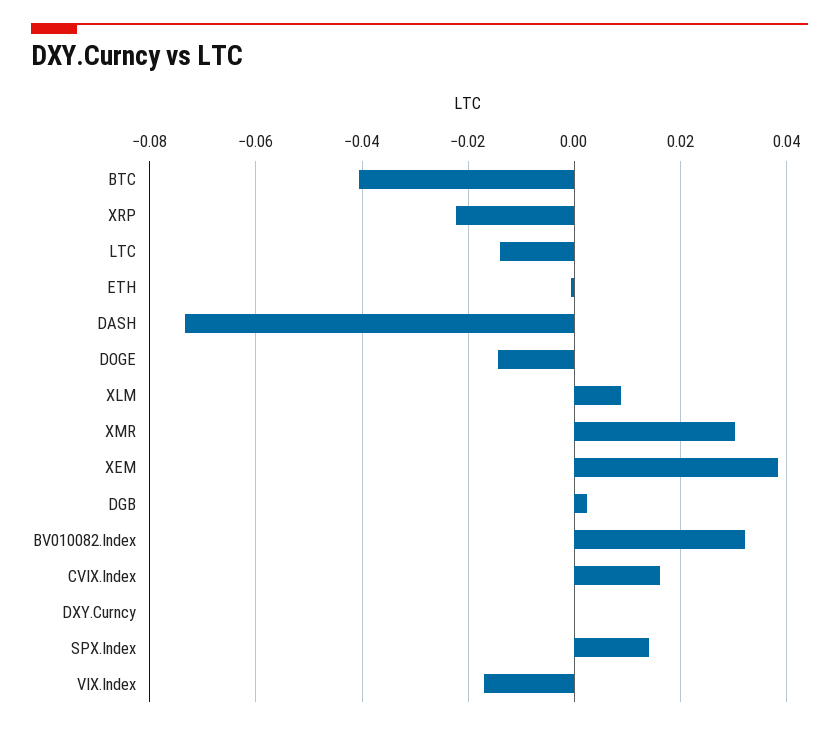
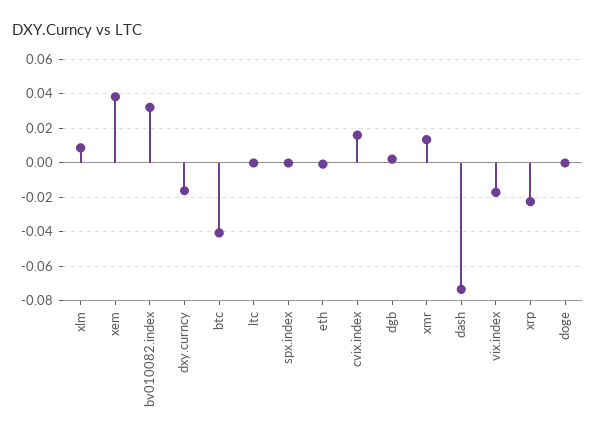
  {
    "BTC": -0.04,
    "XRP": -0.022,
-   "LTC": -0.014,
+   "LTC": 0,
    "ETH": 0,
    "DASH": -0.074,
-   "DOGE": -0.014,
+   "DOGE": 0,
    "XLM": 0.008,
-   "XMR": 0.03,
+   "XMR": 0.015,
    "XEM": 0.038,
    "DGB": 0.002,
    "BV010082.Index": 0.032,
    "CVIX.Index": 0.016,
-   "DXY.Curncy": 0,
+   "DXY.Curncy": -0.015,
-   "SPX.Index": 0.014,
+   "SPX.Index": 0,
    "VIX.Index": -0.018
  }

